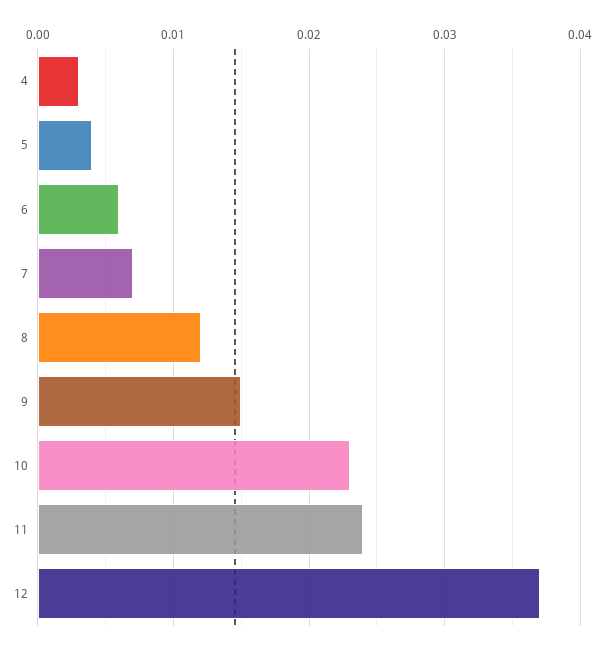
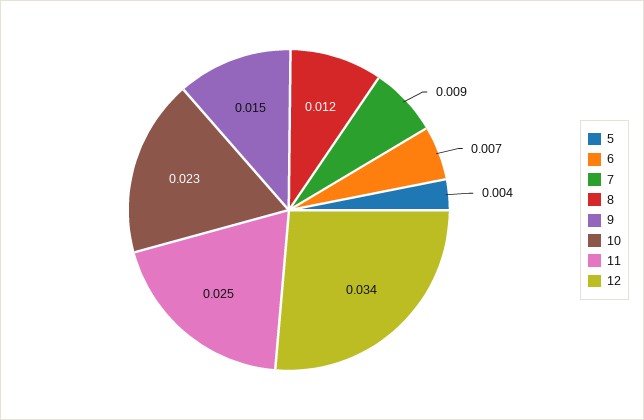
  {
-   "4": 0.003,
    "5": 0.004,
-   "6": 0.006,
+   "6": 0.007,
-   "7": 0.007,
+   "7": 0.009,
    "8": 0.012,
    "9": 0.015,
    "10": 0.023,
-   "11": 0.024,
+   "11": 0.025,
-   "12": 0.037
+   "12": 0.034
  }

